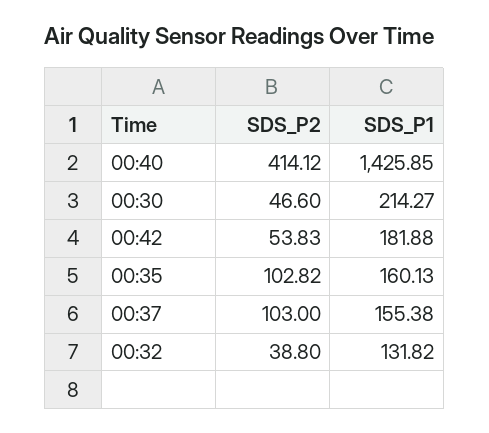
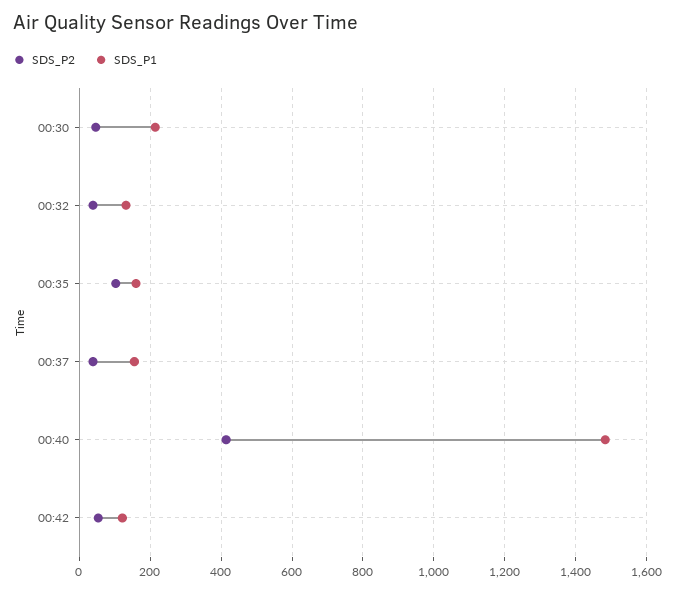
  {
    "SDS_P2": {
      "00:40": 414.12,
      "00:30": 46.6,
      "00:42": 53.83,
      "00:35": 102.82,
-     "00:37": 103,
+     "00:37": 40,
      "00:32": 38.8
    },
    "SDS_P1": {
-     "00:40": 1425.85,
+     "00:40": 1480,
      "00:30": 214.27,
-     "00:42": 181.88,
+     "00:42": 120,
      "00:35": 160.13,
      "00:37": 155.38,
      "00:32": 131.82
    }
  }

